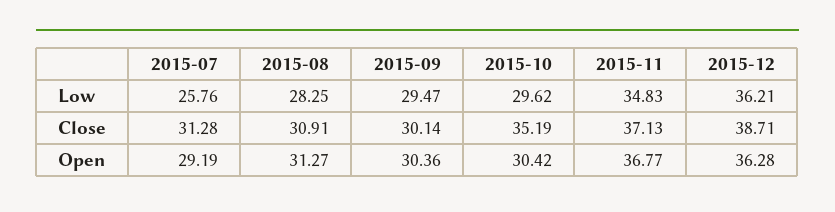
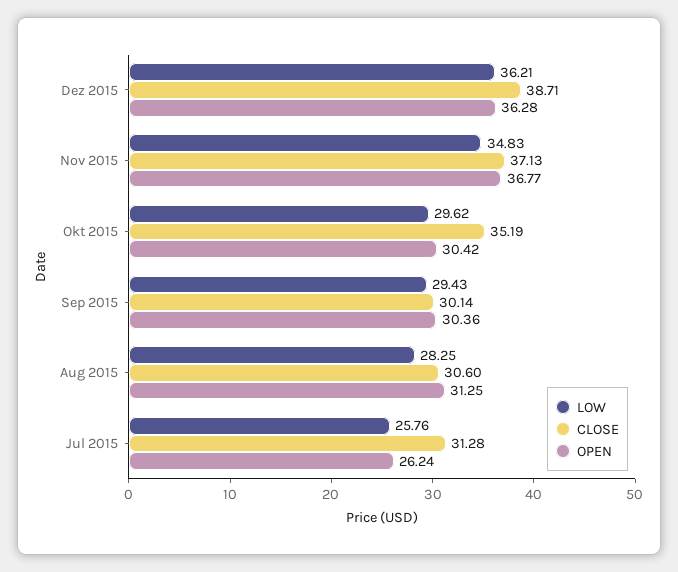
  {
    "Low": {
      "2015-07": 25.76,
      "2015-08": 28.25,
-     "2015-09": 29.47,
+     "2015-09": 29.43,
      "2015-10": 29.62,
      "2015-11": 34.83,
      "2015-12": 36.21
    },
    "Close": {
      "2015-07": 31.28,
-     "2015-08": 30.91,
+     "2015-08": 30.6,
      "2015-09": 30.14,
      "2015-10": 35.19,
      "2015-11": 37.13,
      "2015-12": 38.71
    },
    "Open": {
-     "2015-07": 29.19,
+     "2015-07": 26.24,
-     "2015-08": 31.27,
+     "2015-08": 31.25,
      "2015-09": 30.36,
      "2015-10": 30.42,
      "2015-11": 36.77,
      "2015-12": 36.28
    }
  }

